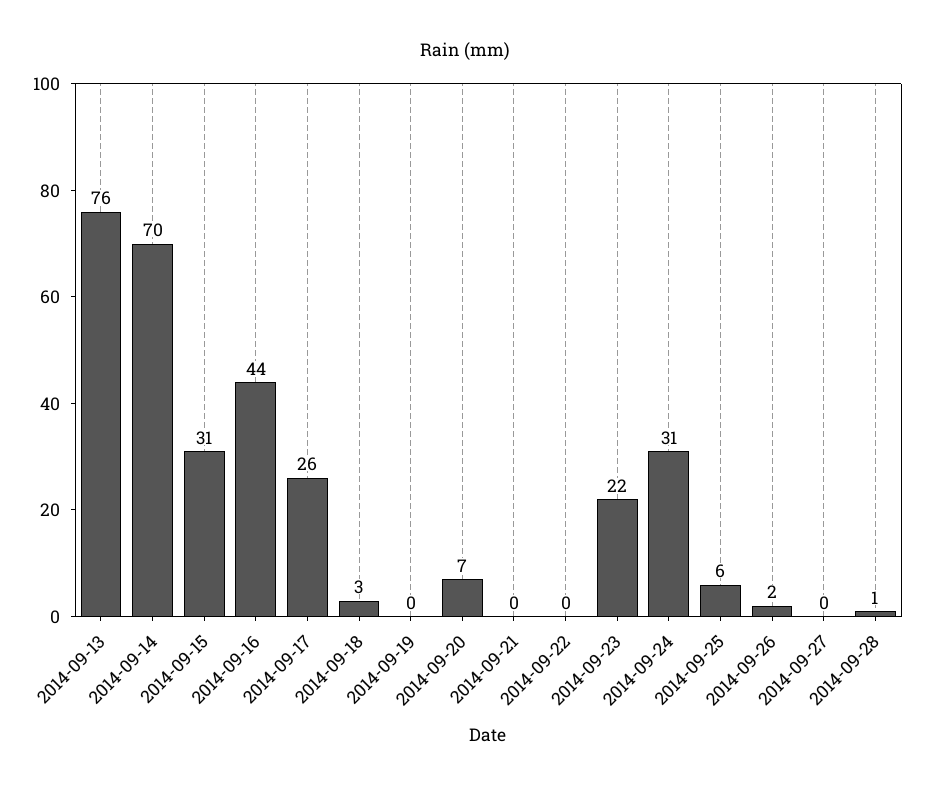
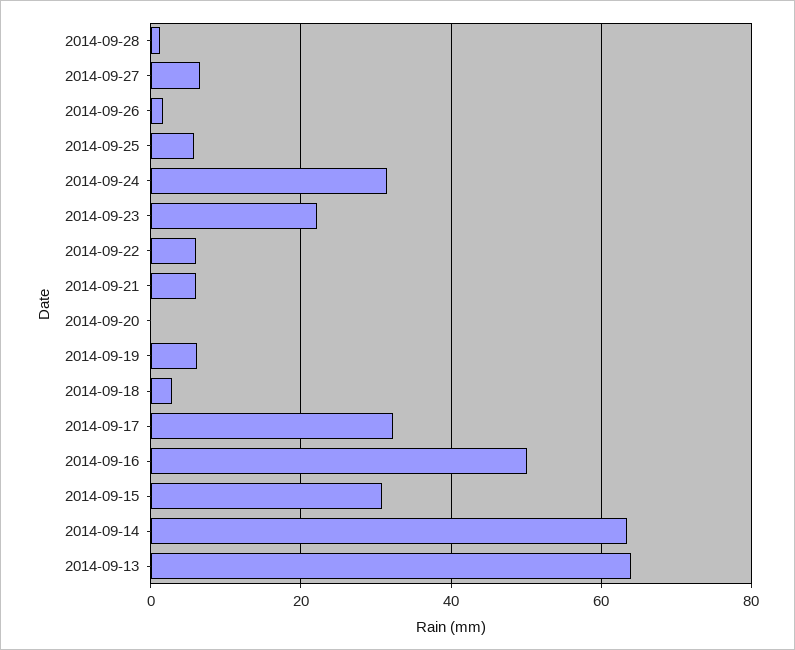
  {
-   "2014-09-13": 76,
+   "2014-09-13": 64,
-   "2014-09-14": 70,
+   "2014-09-14": 64,
    "2014-09-15": 31,
-   "2014-09-16": 44,
+   "2014-09-16": 50,
-   "2014-09-17": 26,
+   "2014-09-17": 32,
    "2014-09-18": 3,
-   "2014-09-19": 0,
+   "2014-09-19": 6,
-   "2014-09-20": 7,
+   "2014-09-20": 0,
-   "2014-09-21": 0,
+   "2014-09-21": 6,
-   "2014-09-22": 0,
+   "2014-09-22": 6,
    "2014-09-23": 22,
    "2014-09-24": 31,
    "2014-09-25": 6,
    "2014-09-26": 2,
-   "2014-09-27": 0,
+   "2014-09-27": 6,
    "2014-09-28": 1
  }

